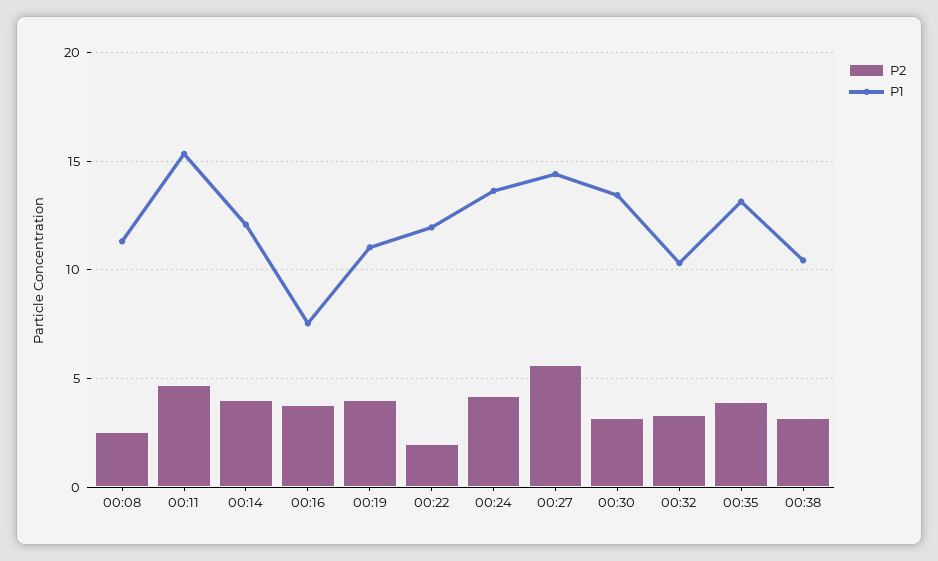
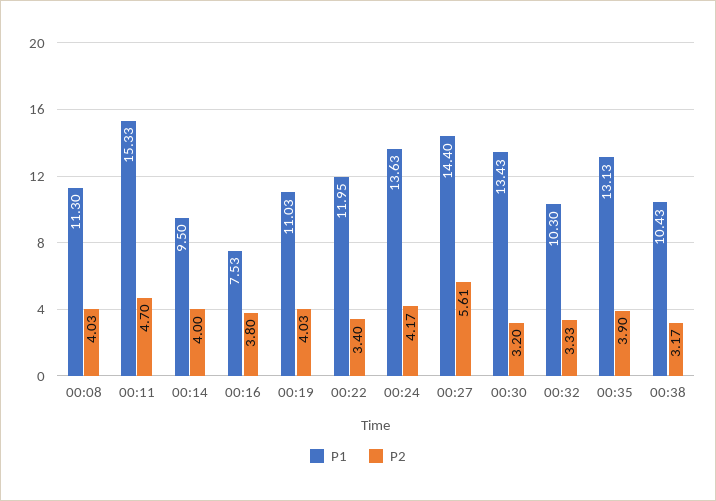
  {
    "P2": {
-     "00:08": 2.5,
+     "00:08": 4.03,
      "00:11": 4.7,
      "00:14": 4,
      "00:16": 3.8,
      "00:19": 4.03,
-     "00:22": 2,
+     "00:22": 3.4,
      "00:24": 4.17,
      "00:27": 5.61,
      "00:30": 3.2,
      "00:32": 3.33,
      "00:35": 3.9,
      "00:38": 3.17
    },
    "P1": {
      "00:08": 11.3,
      "00:11": 15.33,
-     "00:14": 12,
+     "00:14": 9.5,
      "00:16": 7.53,
      "00:19": 11.03,
      "00:22": 11.95,
      "00:24": 13.63,
      "00:27": 14.4,
      "00:30": 13.43,
      "00:32": 10.3,
      "00:35": 13.13,
      "00:38": 10.43
    }
  }

